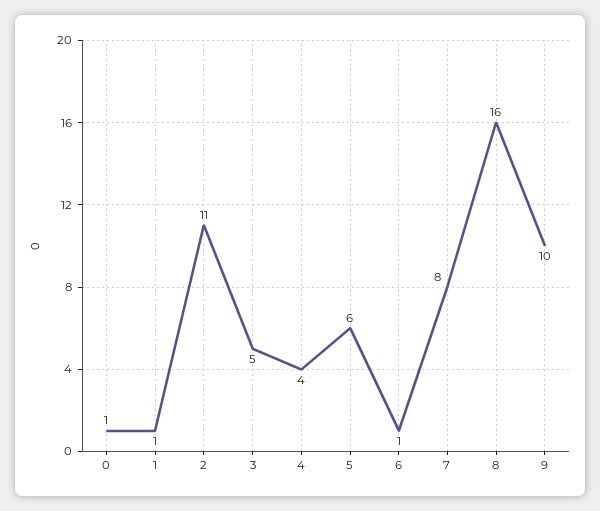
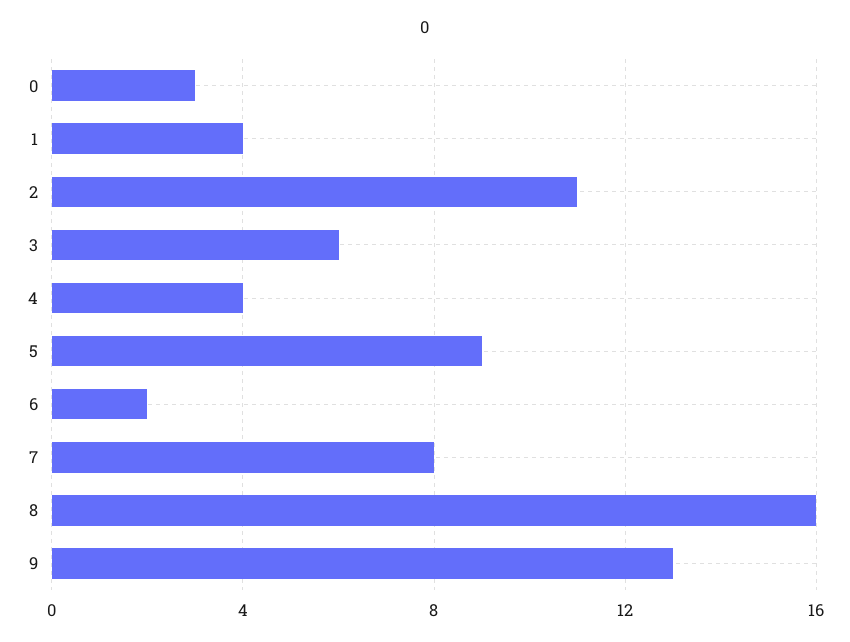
  {
-   "0": 1,
+   "0": 3,
-   "1": 1,
+   "1": 4,
    "2": 11,
-   "3": 5,
+   "3": 6,
    "4": 4,
-   "5": 6,
+   "5": 9,
-   "6": 1,
+   "6": 2,
    "7": 8,
    "8": 16,
-   "9": 10
+   "9": 13
  }

